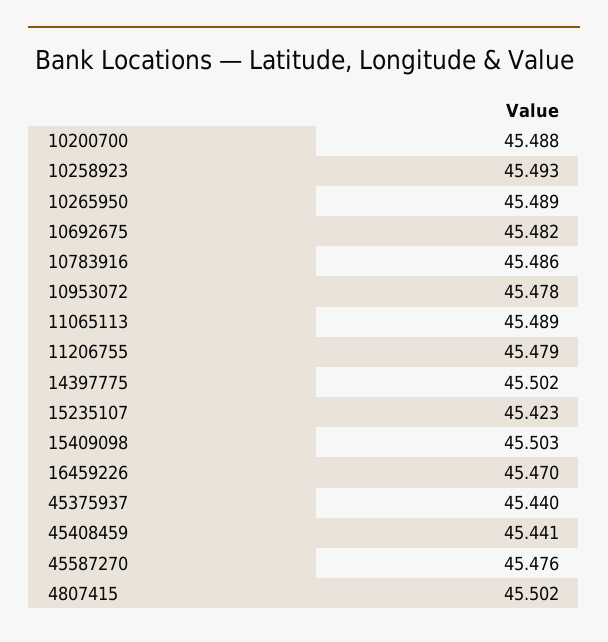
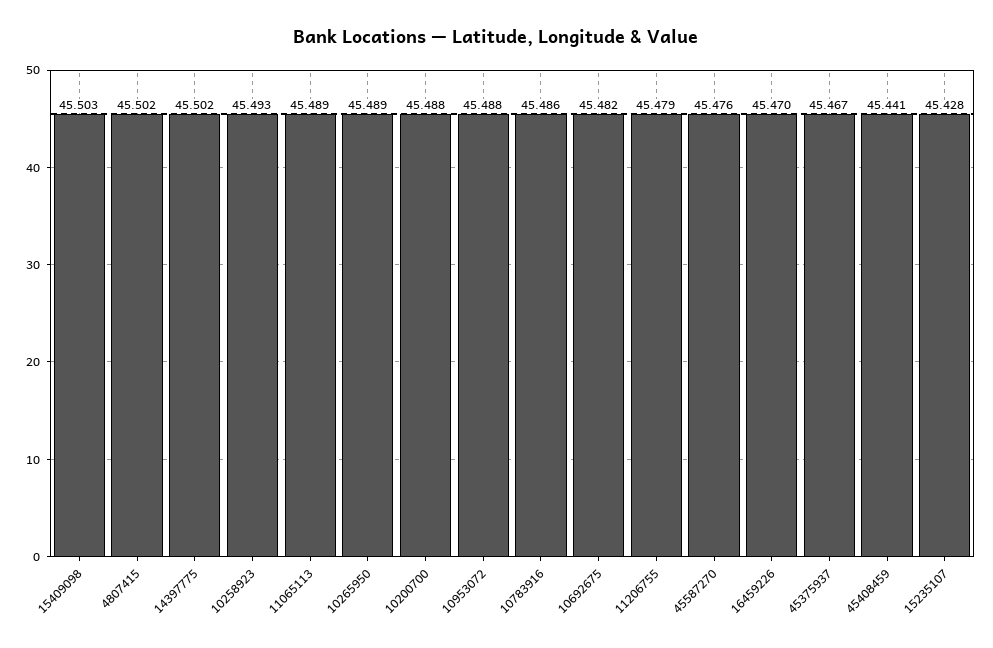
  {
    "10200700": 45.488,
    "10258923": 45.493,
    "10265950": 45.489,
    "10692675": 45.482,
    "10783916": 45.486,
-   "10953072": 45.478,
+   "10953072": 45.488,
    "11065113": 45.489,
    "11206755": 45.479,
    "14397775": 45.502,
-   "15235107": 45.423,
+   "15235107": 45.428,
    "15409098": 45.503,
    "16459226": 45.47,
-   "45375937": 45.44,
+   "45375937": 45.467,
    "45408459": 45.441,
    "45587270": 45.476,
    "4807415": 45.502
  }

